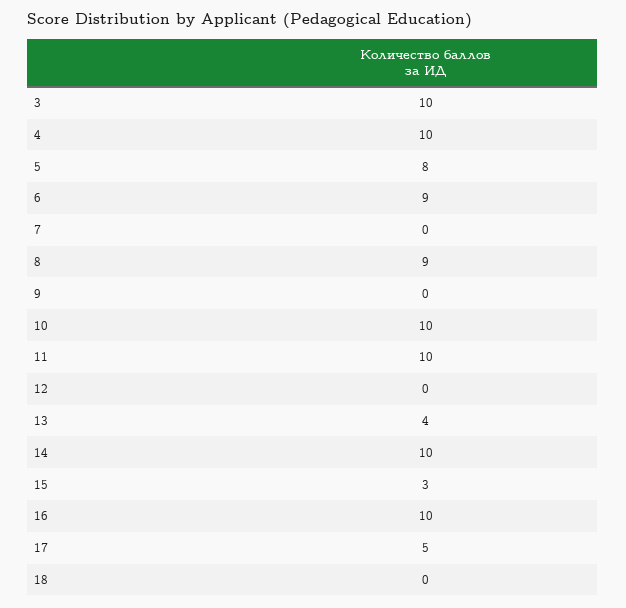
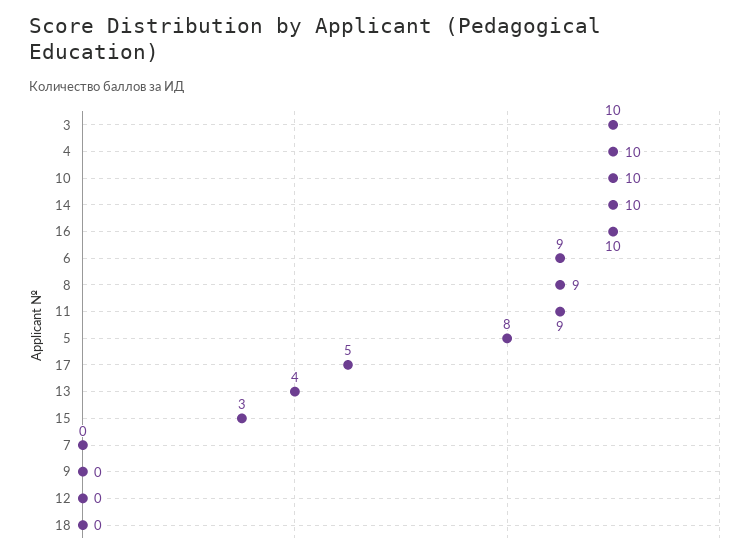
  {
    "3": 10,
    "4": 10,
    "5": 8,
    "6": 9,
    "7": 0,
    "8": 9,
    "9": 0,
    "10": 10,
-   "11": 10,
+   "11": 9,
    "12": 0,
    "13": 4,
    "14": 10,
    "15": 3,
    "16": 10,
    "17": 5,
    "18": 0
  }

